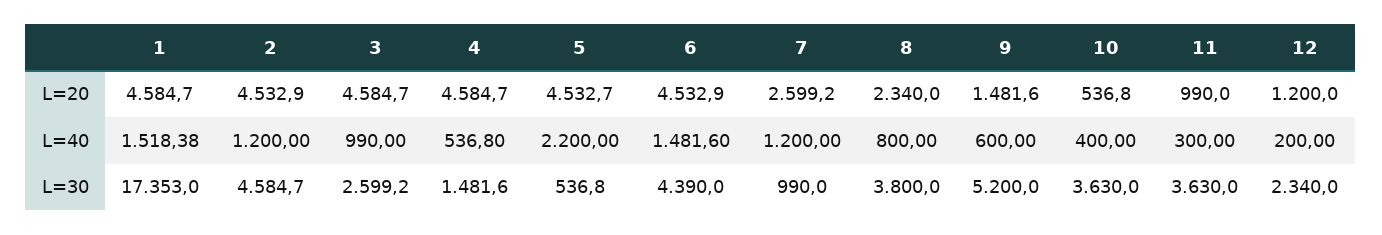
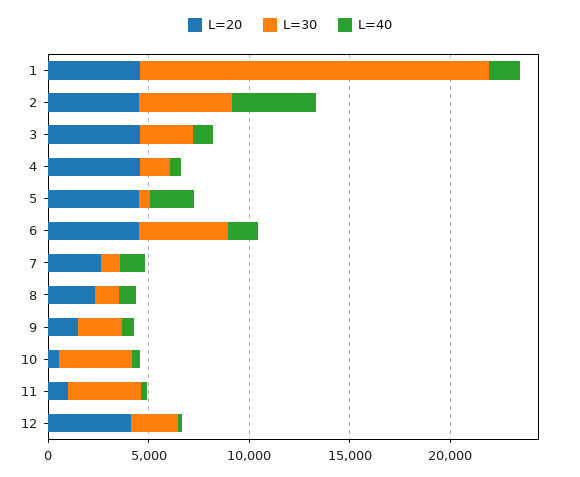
  {
    "L=20": {
      "1": 4584.7,
      "2": 4532.9,
      "3": 4584.7,
      "4": 4584.7,
      "5": 4532.7,
      "6": 4532.9,
      "7": 2599.2,
      "8": 2340,
      "9": 1481.6,
      "10": 536.8,
      "11": 990,
-     "12": 1200
+     "12": 4000
    },
    "L=40": {
      "1": 1518.38,
-     "2": 1200,
+     "2": 4000,
      "3": 990,
      "4": 536.8,
      "5": 2200,
      "6": 1481.6,
      "7": 1200,
      "8": 800,
      "9": 600,
      "10": 400,
      "11": 300,
      "12": 200
    },
    "L=30": {
      "1": 17353,
      "2": 4584.7,
      "3": 2599.2,
      "4": 1481.6,
      "5": 536.8,
      "6": 4390,
      "7": 990,
-     "8": 3800,
+     "8": 1000,
-     "9": 5200,
+     "9": 2000,
      "10": 3630,
      "11": 3630,
      "12": 2340
    }
  }

